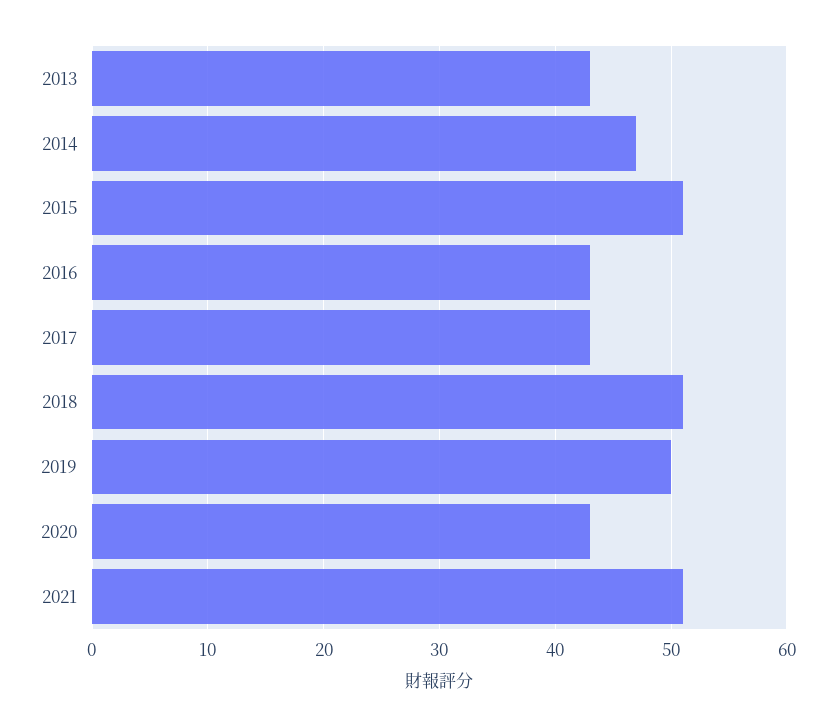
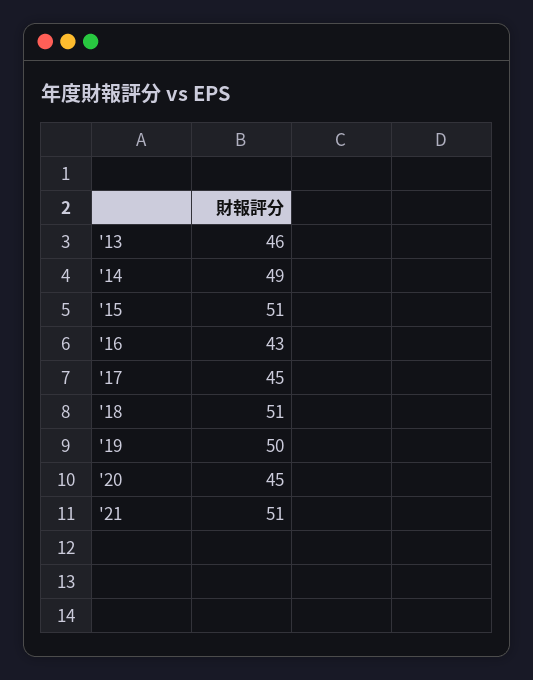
  {
-   "2013": 43,
+   "2013": 46,
-   "2014": 47,
+   "2014": 49,
    "2015": 51,
    "2016": 43,
-   "2017": 43,
+   "2017": 45,
    "2018": 51,
    "2019": 50,
-   "2020": 43,
+   "2020": 45,
    "2021": 51
  }

